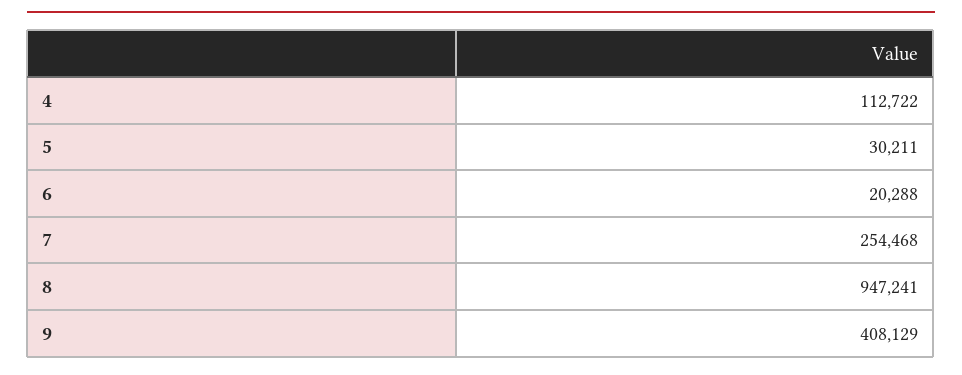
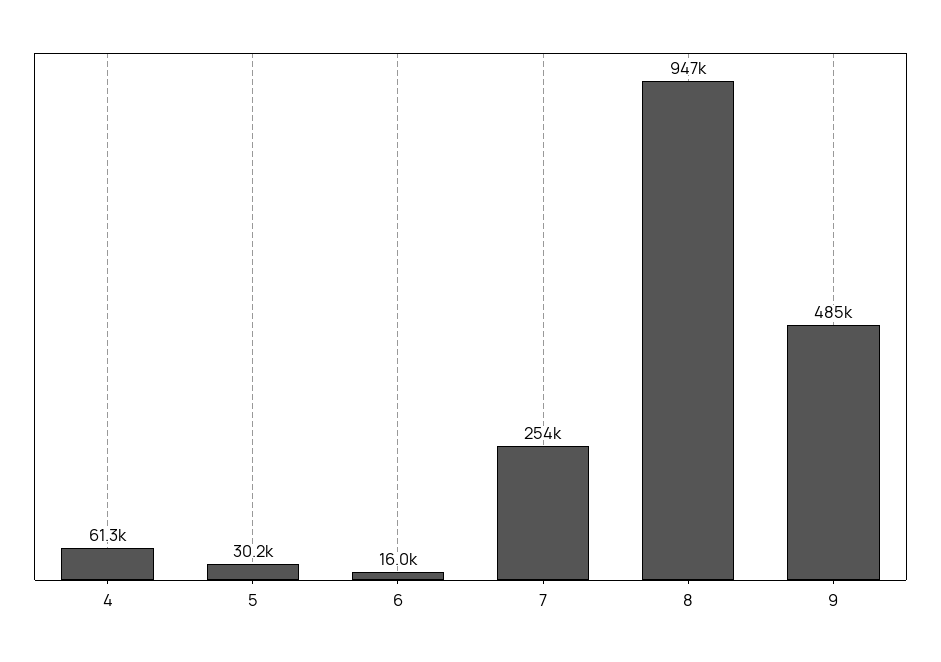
  {
-   "4": 112722,
+   "4": 61300,
    "5": 30211,
-   "6": 20288,
+   "6": 16000,
    "7": 254468,
    "8": 947241,
-   "9": 408129
+   "9": 485000
  }

